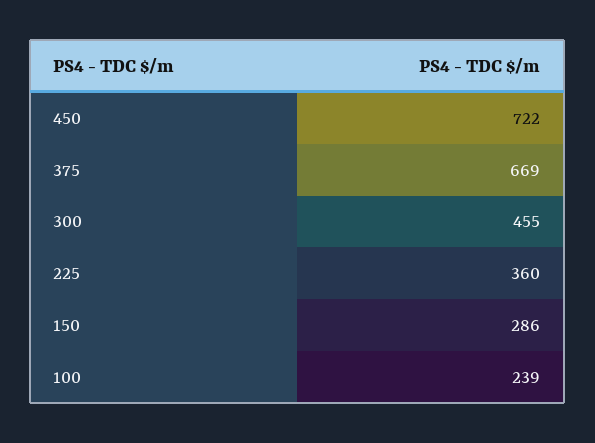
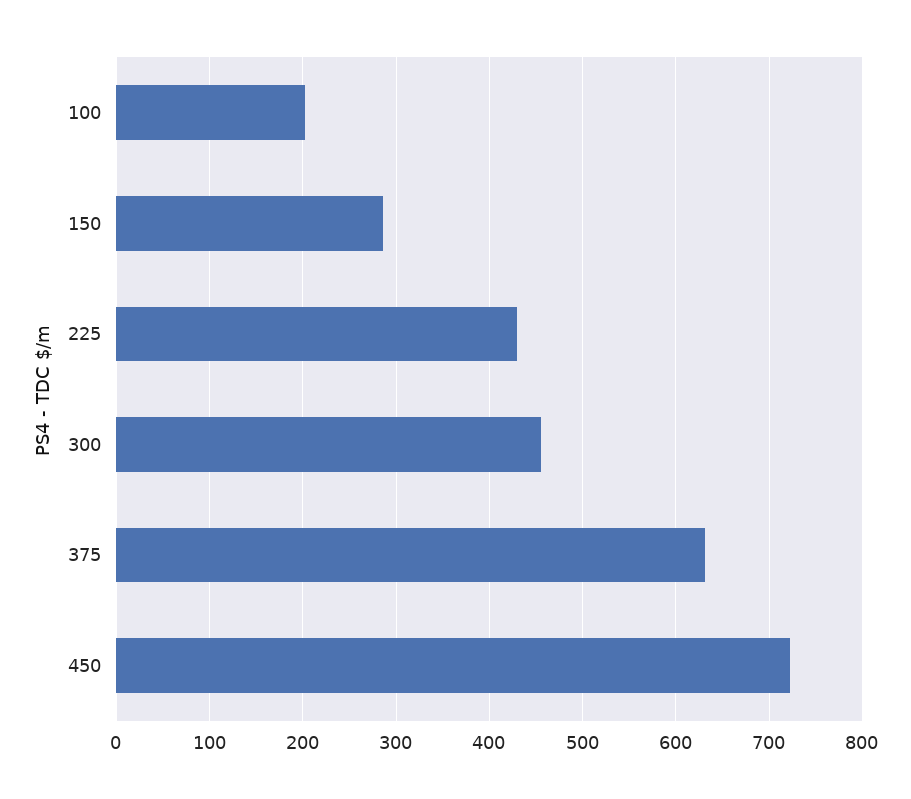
  {
    "450": 722,
-   "375": 669,
+   "375": 630,
    "300": 455,
-   "225": 360,
+   "225": 430,
    "150": 286,
-   "100": 239
+   "100": 200
  }

